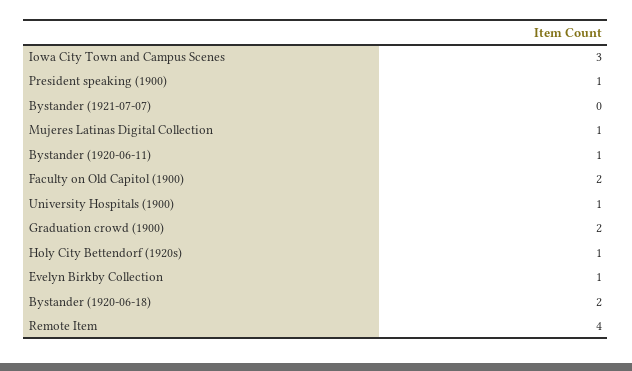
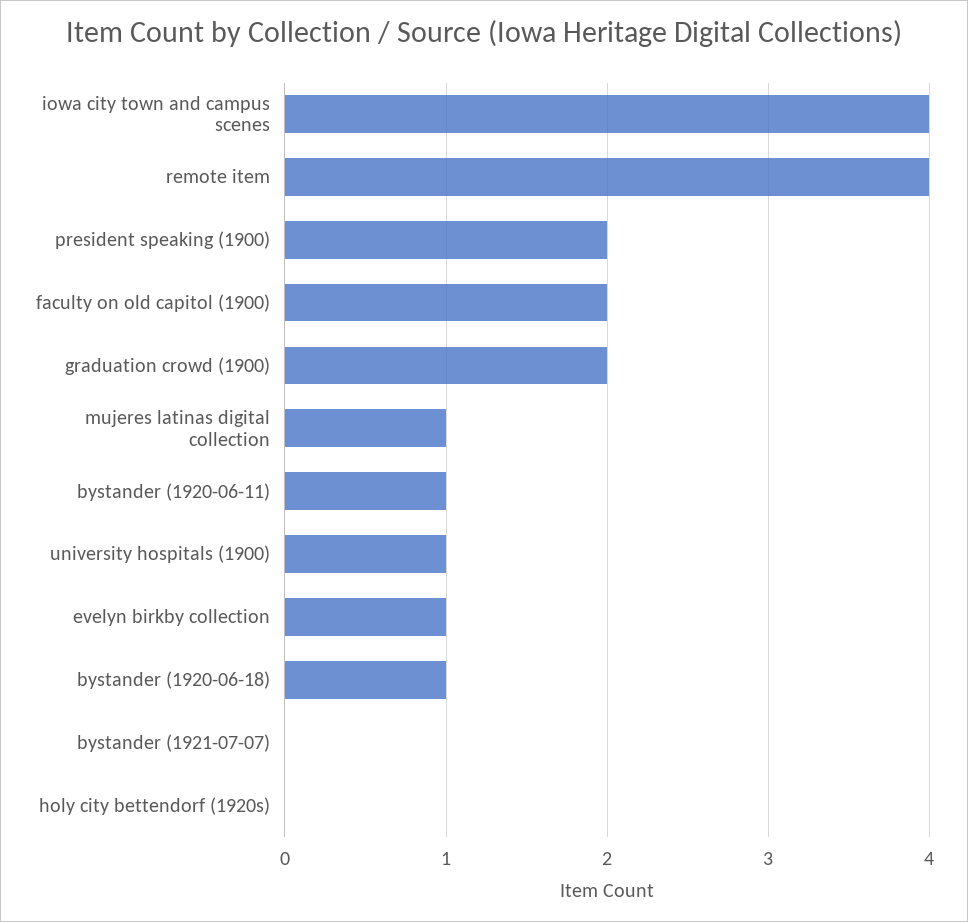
  {
-   "Iowa City Town and Campus Scenes": 3,
+   "Iowa City Town and Campus Scenes": 4,
-   "President speaking (1900)": 1,
+   "President speaking (1900)": 2,
    "Bystander (1921-07-07)": 0,
    "Mujeres Latinas Digital Collection": 1,
    "Bystander (1920-06-11)": 1,
    "Faculty on Old Capitol (1900)": 2,
    "University Hospitals (1900)": 1,
    "Graduation crowd (1900)": 2,
-   "Holy City Bettendorf (1920s)": 1,
+   "Holy City Bettendorf (1920s)": 0,
    "Evelyn Birkby Collection": 1,
-   "Bystander (1920-06-18)": 2,
+   "Bystander (1920-06-18)": 1,
    "Remote Item": 4
  }

